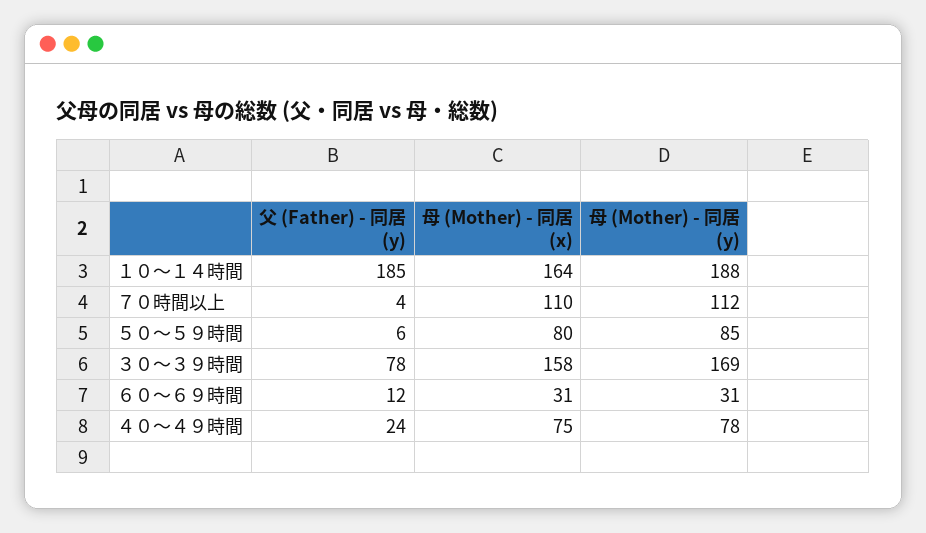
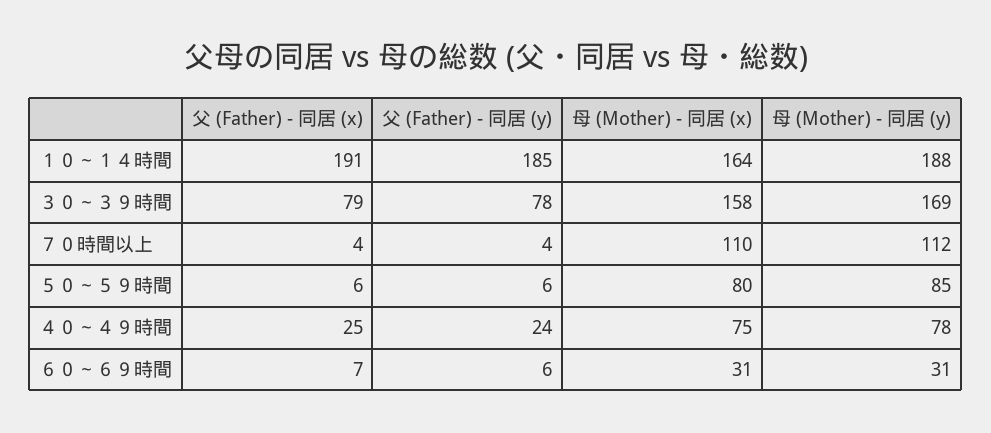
  {
    "父 (Father) - 同居 (y)": {
      "１０～１４時間": 185,
      "７０時間以上": 4,
      "５０～５９時間": 6,
      "３０～３９時間": 78,
-     "６０～６９時間": 12,
+     "６０～６９時間": 6,
      "４０～４９時間": 24
    },
    "母 (Mother) - 同居 (x)": {
      "１０～１４時間": 164,
      "７０時間以上": 110,
      "５０～５９時間": 80,
      "３０～３９時間": 158,
      "６０～６９時間": 31,
      "４０～４９時間": 75
    },
    "母 (Mother) - 同居 (y)": {
      "１０～１４時間": 188,
      "７０時間以上": 112,
      "５０～５９時間": 85,
      "３０～３９時間": 169,
      "６０～６９時間": 31,
      "４０～４９時間": 78
-   }
+   },
+   "父 (Father) - 同居 (x)": {
+     "１０～１４時間": 191,
+     "３０～３９時間": 79,
+     "７０時間以上": 4,
+     "５０～５９時間": 6,
+     "４０～４９時間": 25,
+     "６０～６９時間": 7
+   }
  }

